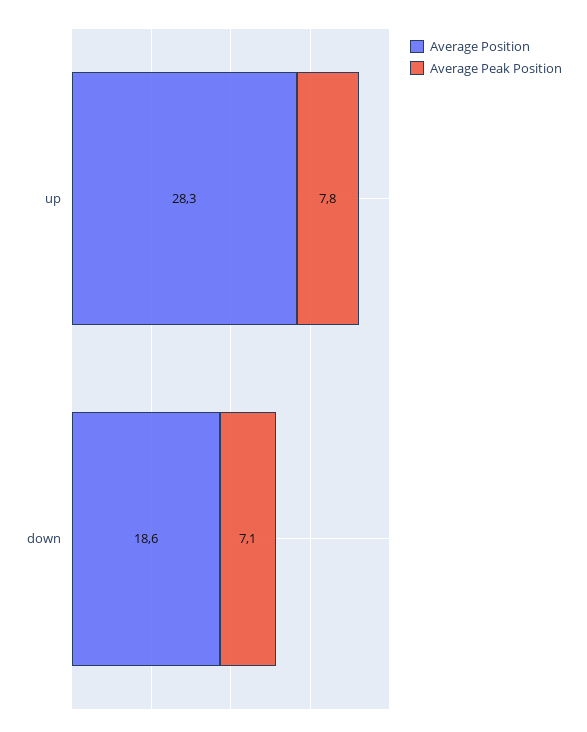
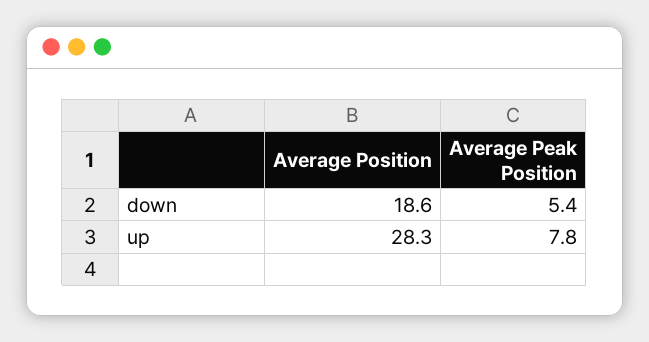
  {
    "Average Position": {
      "up": 28.3,
      "down": 18.6
    },
    "Average Peak Position": {
      "up": 7.8,
-     "down": 7.1
+     "down": 5.4
    }
  }

